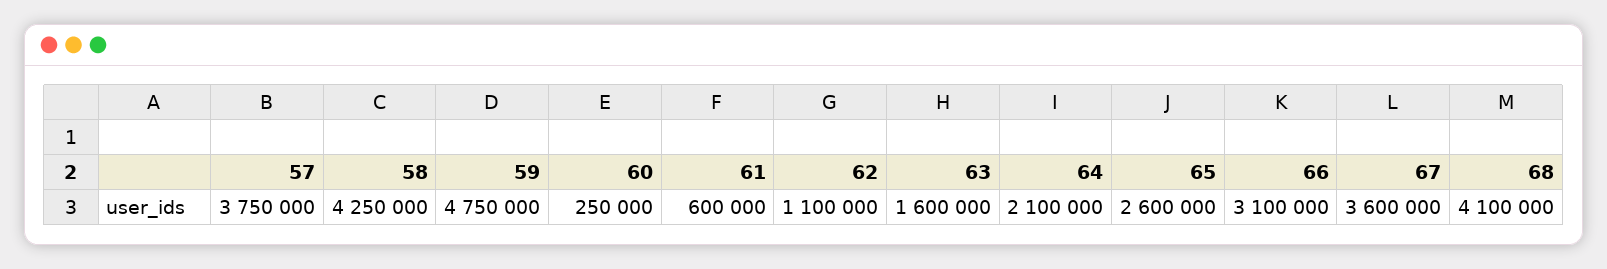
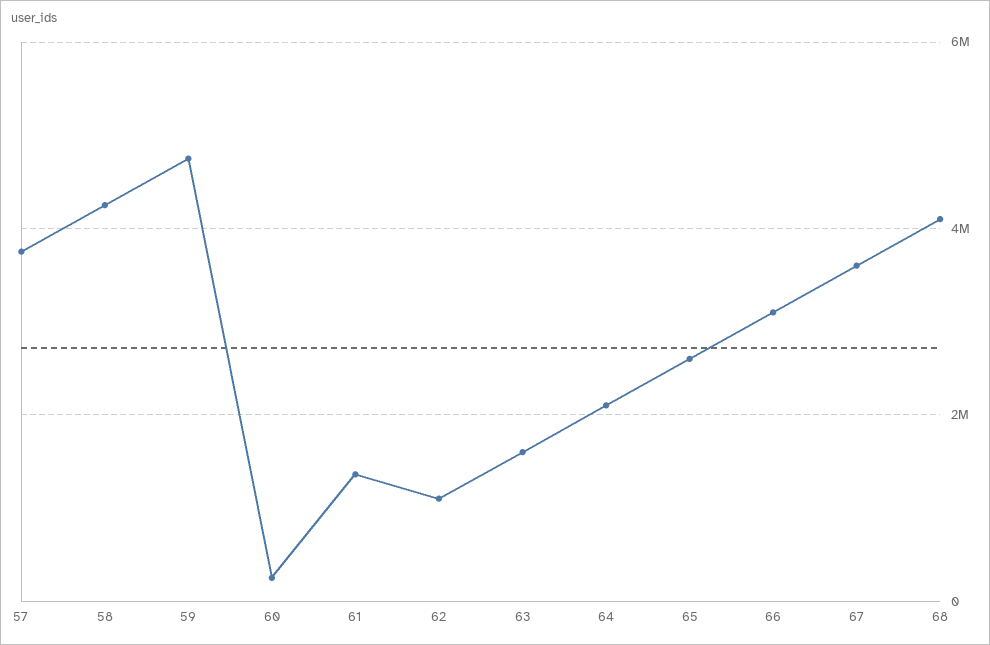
  {
    "57": 3750000,
    "58": 4250000,
    "59": 4750000,
    "60": 250000,
-   "61": 600000,
+   "61": 1400000,
    "62": 1100000,
    "63": 1600000,
    "64": 2100000,
    "65": 2600000,
    "66": 3100000,
    "67": 3600000,
    "68": 4100000
  }

